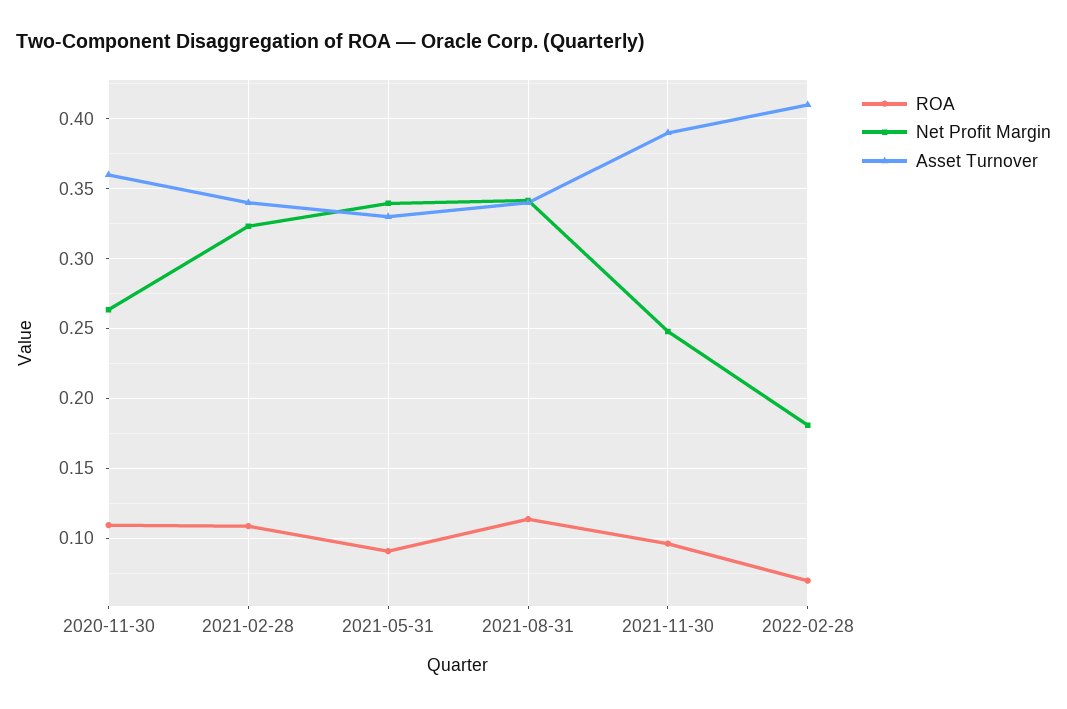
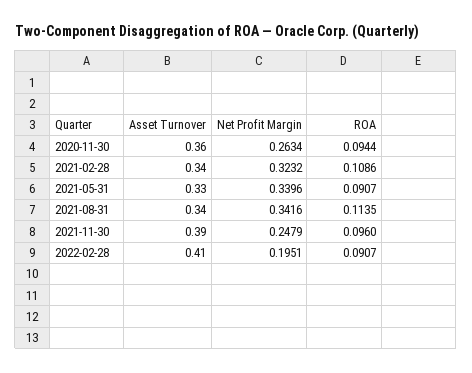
  {
    "ROA": {
-     "2020-11-30": 0.11,
+     "2020-11-30": 0.0944,
      "2021-02-28": 0.1086,
      "2021-05-31": 0.0907,
      "2021-08-31": 0.1135,
      "2021-11-30": 0.096,
-     "2022-02-28": 0.07
+     "2022-02-28": 0.0907
    },
    "Net Profit Margin": {
      "2020-11-30": 0.2634,
      "2021-02-28": 0.3232,
      "2021-05-31": 0.3396,
      "2021-08-31": 0.3416,
      "2021-11-30": 0.2479,
-     "2022-02-28": 0.18
+     "2022-02-28": 0.1951
    },
    "Asset Turnover": {
      "2020-11-30": 0.36,
      "2021-02-28": 0.34,
      "2021-05-31": 0.33,
      "2021-08-31": 0.34,
      "2021-11-30": 0.39,
      "2022-02-28": 0.41
    }
  }

